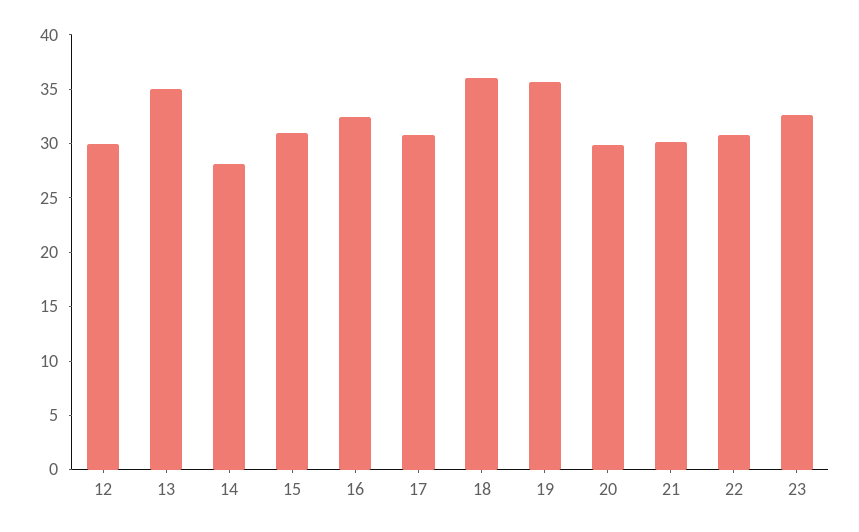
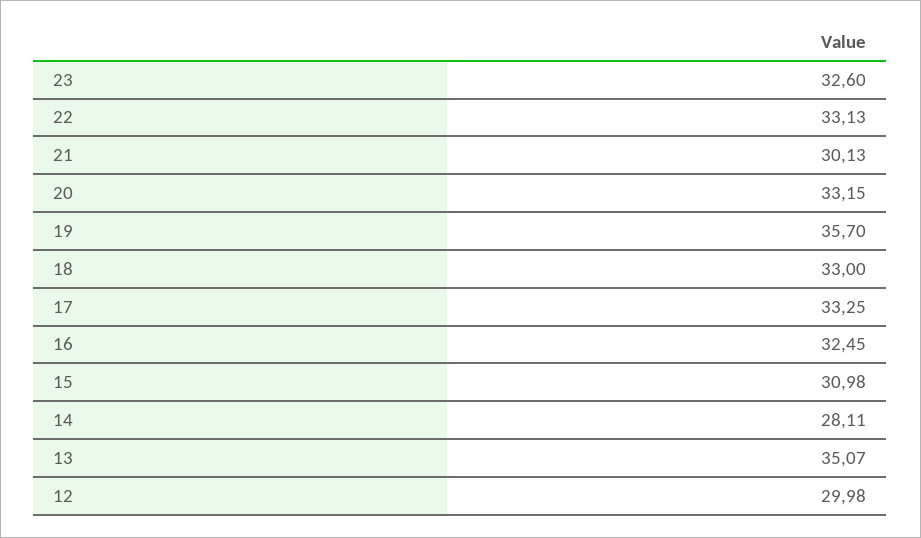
  {
    "12": 29.98,
    "13": 35.07,
    "14": 28.11,
    "15": 30.98,
    "16": 32.45,
-   "17": 31,
+   "17": 33.25,
-   "18": 36,
+   "18": 33,
    "19": 35.7,
-   "20": 30,
+   "20": 33.15,
    "21": 30.13,
-   "22": 31,
+   "22": 33.13,
    "23": 32.6
  }

